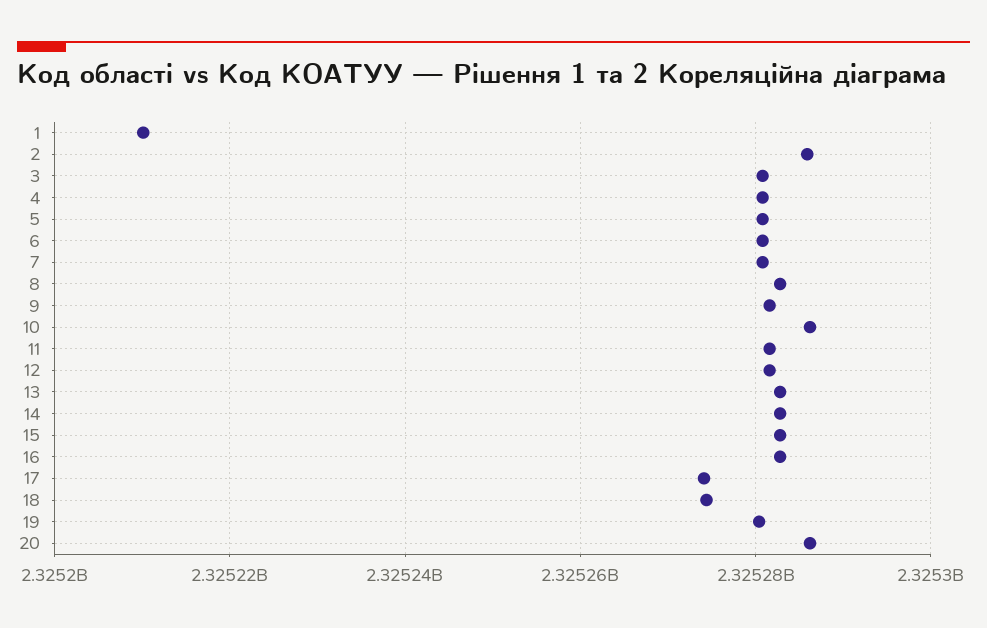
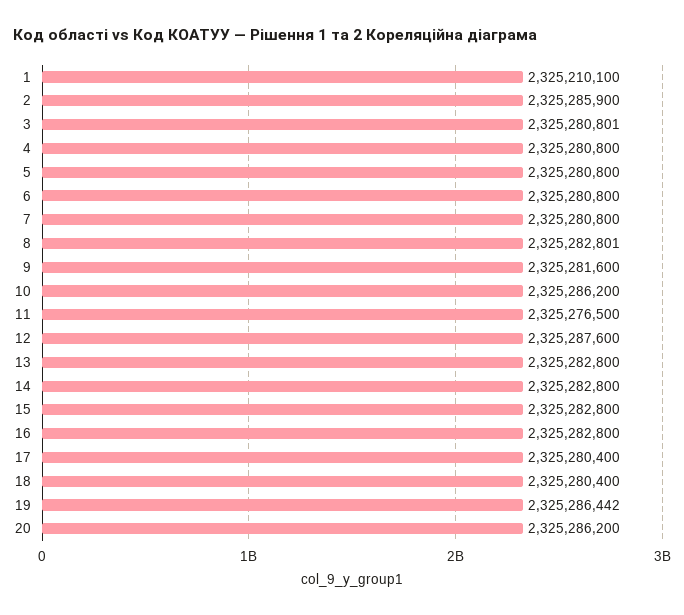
  {
    "1": 2325210100,
    "2": 2325285900,
    "3": 2325280801,
    "4": 2325280800,
    "5": 2325280800,
    "6": 2325280800,
    "7": 2325280800,
    "8": 2325282801,
    "9": 2325281600,
    "10": 2325286200,
-   "11": 2325282000,
+   "11": 2325276500,
-   "12": 2325282000,
+   "12": 2325287600,
    "13": 2325282800,
    "14": 2325282800,
    "15": 2325282800,
    "16": 2325282800,
-   "17": 2325274000,
+   "17": 2325280400,
-   "18": 2325274000,
+   "18": 2325280400,
-   "19": 2325280000,
+   "19": 2325286442,
    "20": 2325286200
  }

